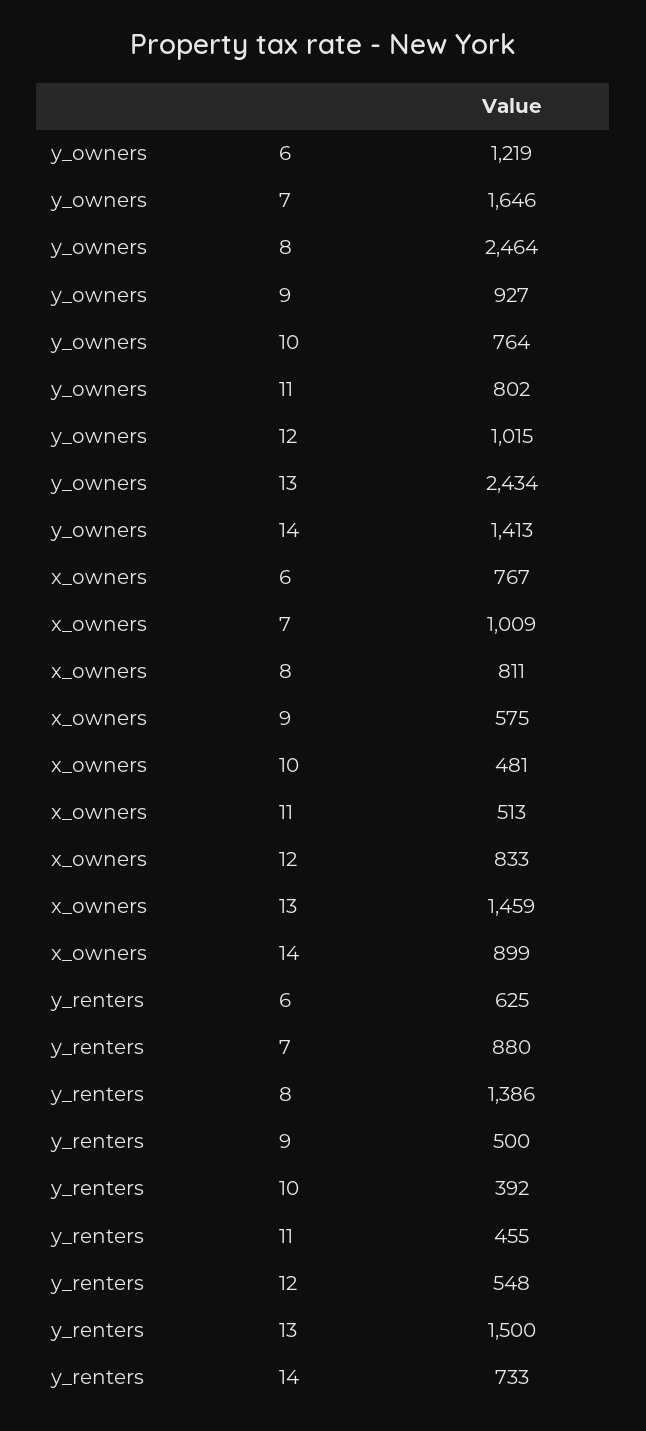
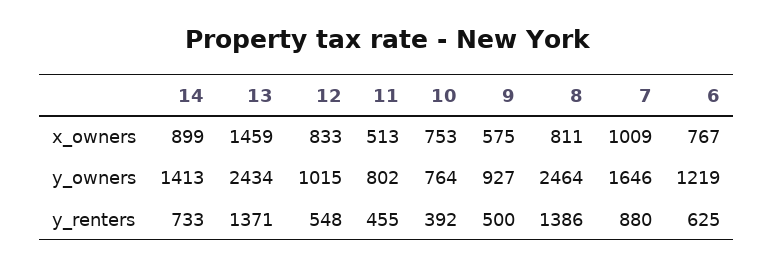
  {
    "y_owners": {
      "6": 1219,
      "7": 1646,
      "8": 2464,
      "9": 927,
      "10": 764,
      "11": 802,
      "12": 1015,
      "13": 2434,
      "14": 1413
    },
    "x_owners": {
      "6": 767,
      "7": 1009,
      "8": 811,
      "9": 575,
-     "10": 481,
+     "10": 753,
      "11": 513,
      "12": 833,
      "13": 1459,
      "14": 899
    },
    "y_renters": {
      "6": 625,
      "7": 880,
      "8": 1386,
      "9": 500,
      "10": 392,
      "11": 455,
      "12": 548,
-     "13": 1500,
+     "13": 1371,
      "14": 733
    }
  }

